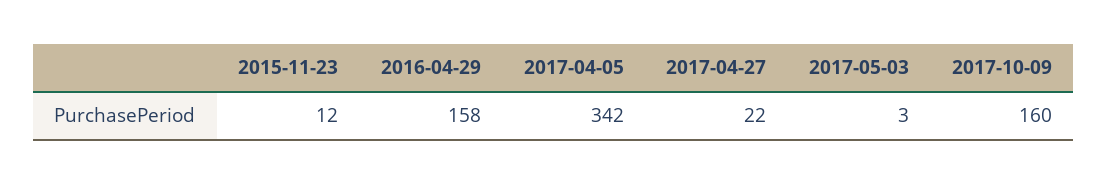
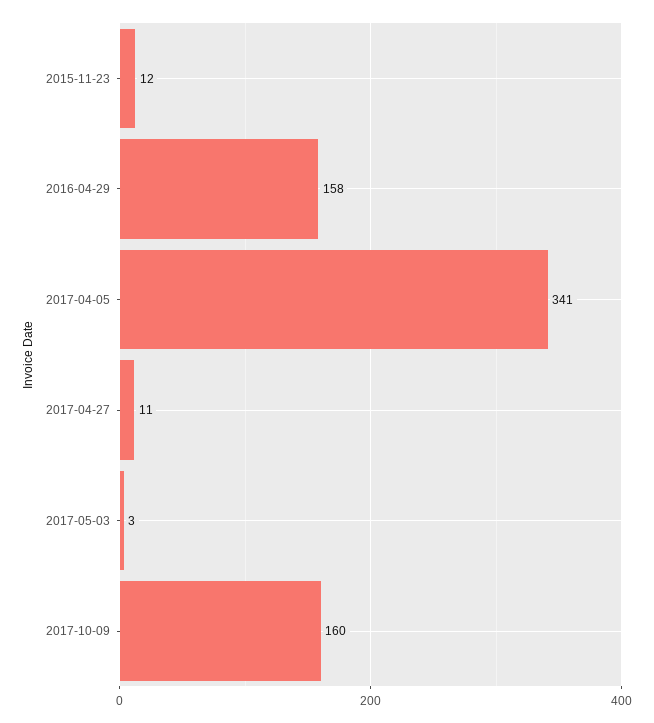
  {
    "2015-11-23": 12,
    "2016-04-29": 158,
-   "2017-04-05": 342,
+   "2017-04-05": 341,
-   "2017-04-27": 22,
+   "2017-04-27": 11,
    "2017-05-03": 3,
    "2017-10-09": 160
  }

